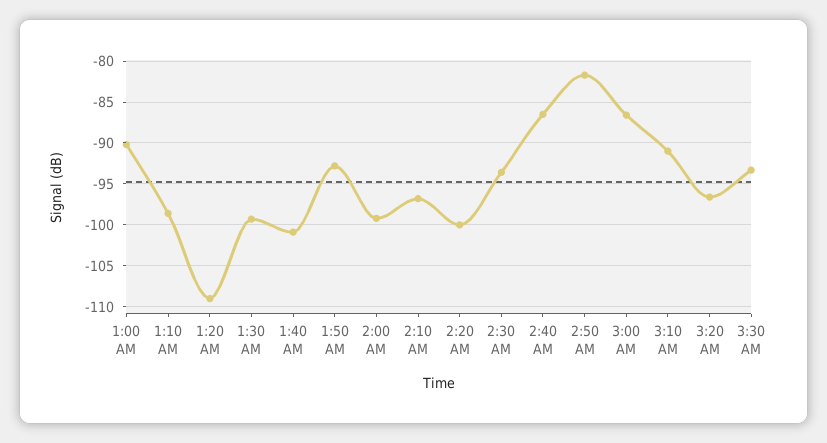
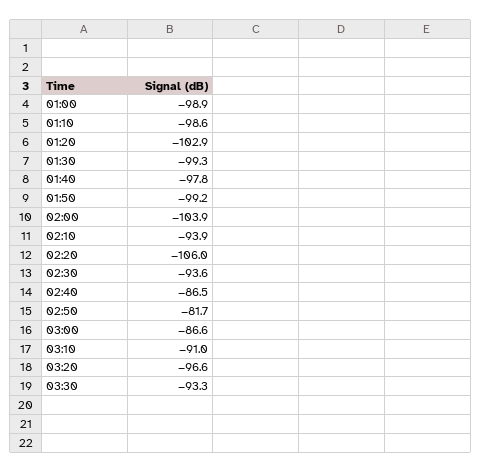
  {
-   "1:00 AM": -90,
+   "1:00 AM": -98.9,
    "1:10 AM": -98.6,
-   "1:20 AM": -109,
+   "1:20 AM": -102.9,
    "1:30 AM": -99.3,
-   "1:40 AM": -101,
+   "1:40 AM": -97.8,
-   "1:50 AM": -93,
+   "1:50 AM": -99.2,
-   "2:00 AM": -99,
+   "2:00 AM": -103.9,
-   "2:10 AM": -97,
+   "2:10 AM": -93.9,
-   "2:20 AM": -100,
+   "2:20 AM": -106,
    "2:30 AM": -93.6,
    "2:40 AM": -86.5,
    "2:50 AM": -81.7,
    "3:00 AM": -86.6,
    "3:10 AM": -91,
    "3:20 AM": -96.6,
    "3:30 AM": -93.3
  }

